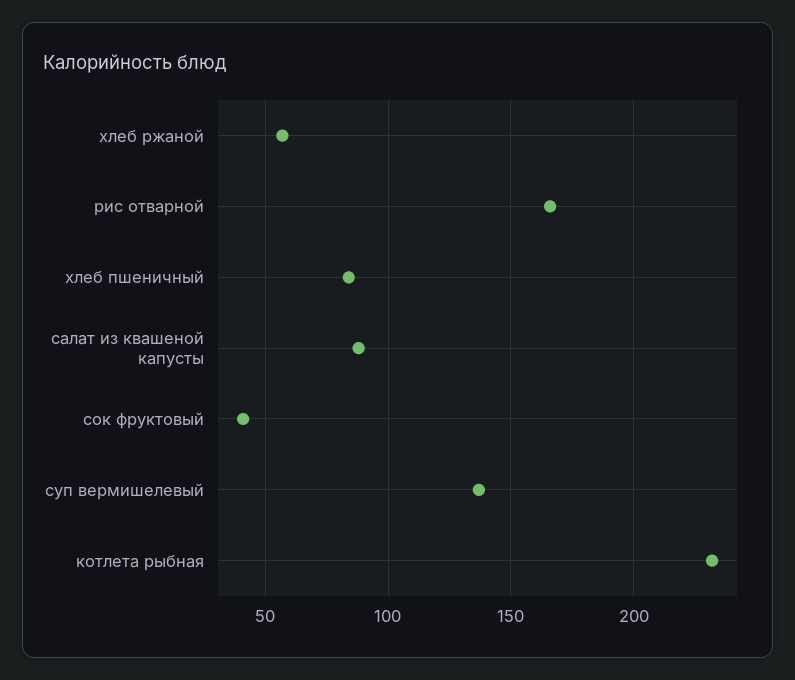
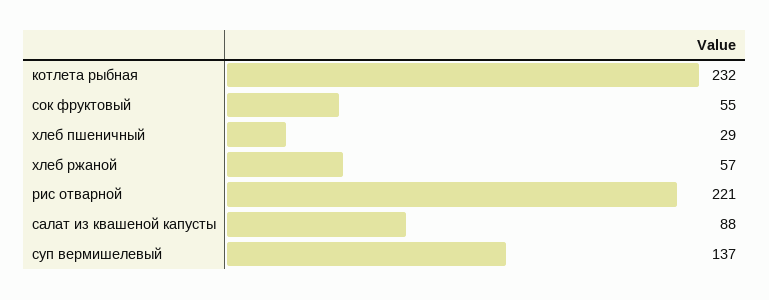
  {
    "хлеб ржаной": 57,
-   "рис отварной": 165,
+   "рис отварной": 221,
-   "хлеб пшеничный": 85,
+   "хлеб пшеничный": 29,
    "салат из квашеной капусты": 88,
-   "сок фруктовый": 40,
+   "сок фруктовый": 55,
    "суп вермишелевый": 137,
    "котлета рыбная": 232
  }

